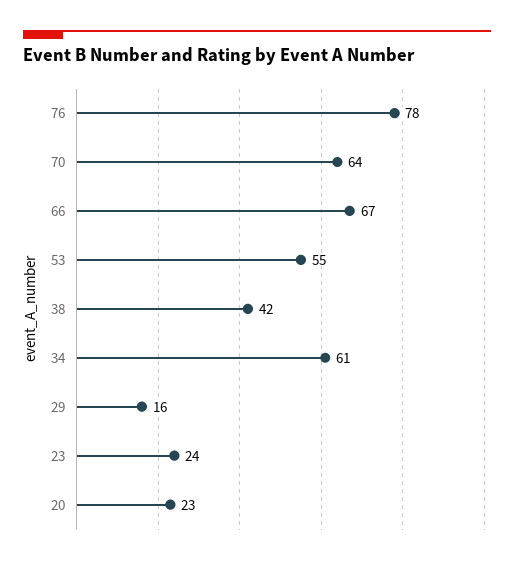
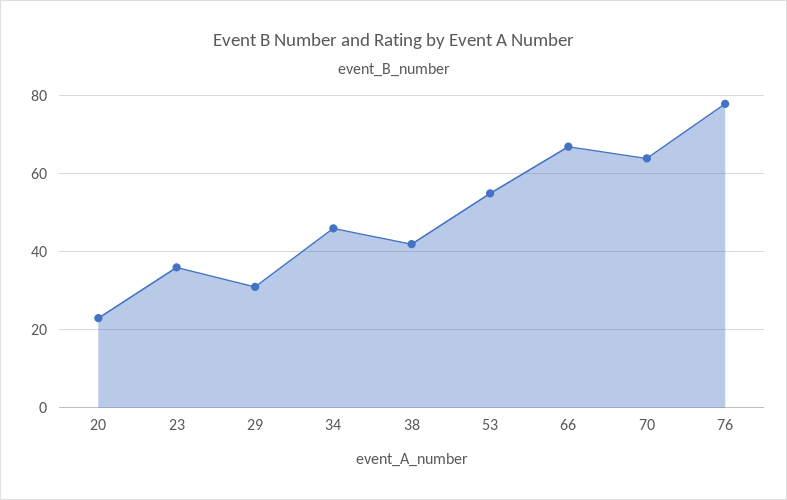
  {
    "76": 78,
    "70": 64,
    "66": 67,
    "53": 55,
    "38": 42,
-   "34": 61,
+   "34": 45,
-   "29": 16,
+   "29": 30,
-   "23": 24,
+   "23": 35,
    "20": 23
  }

